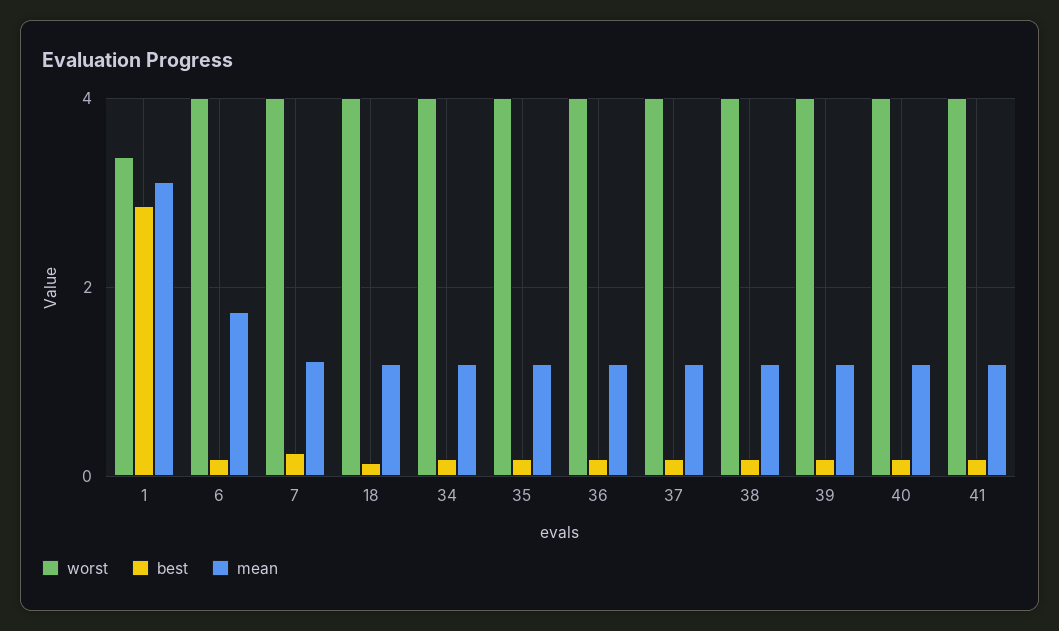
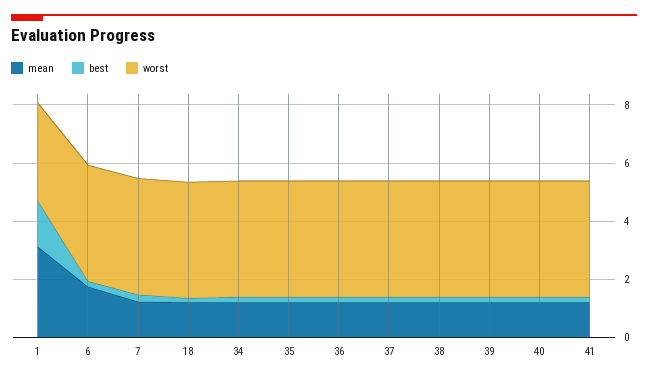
  {
    "worst": {
      "1": 3.4,
      "6": 4,
      "7": 4,
      "18": 4,
      "34": 4,
      "35": 4,
      "36": 4,
      "37": 4,
      "38": 4,
      "39": 4,
      "40": 4,
      "41": 4
    },
    "best": {
-     "1": 2.8,
+     "1": 1.5,
      "6": 0.2,
      "7": 0.2,
      "18": 0.2,
      "34": 0.2,
      "35": 0.2,
      "36": 0.2,
      "37": 0.2,
      "38": 0.2,
      "39": 0.2,
      "40": 0.2,
      "41": 0.2
    },
    "mean": {
      "1": 3.2,
      "6": 1.8,
      "7": 1.2,
      "18": 1.2,
      "34": 1.2,
      "35": 1.2,
      "36": 1.2,
      "37": 1.2,
      "38": 1.2,
      "39": 1.2,
      "40": 1.2,
      "41": 1.2
    }
  }

